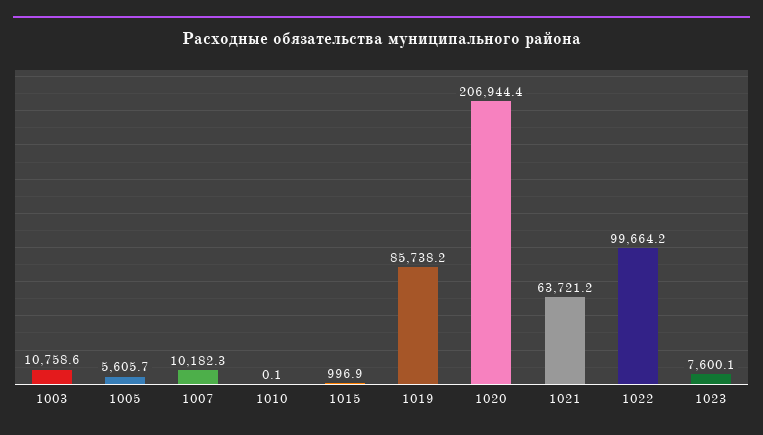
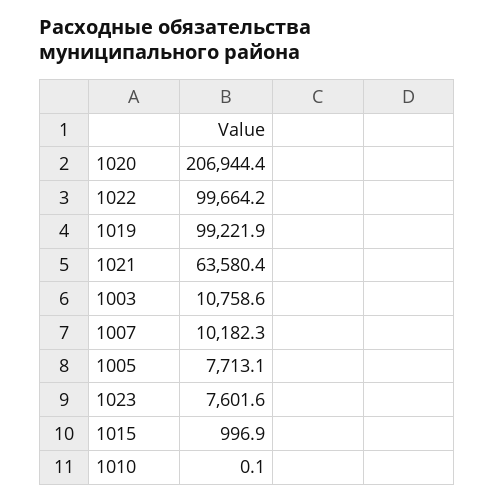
  {
    "1003": 10758.6,
-   "1005": 5605.7,
+   "1005": 7713.1,
    "1007": 10182.3,
    "1010": 0.1,
    "1015": 996.9,
-   "1019": 85738.2,
+   "1019": 99221.9,
    "1020": 206944.4,
-   "1021": 63721.2,
+   "1021": 63580.4,
    "1022": 99664.2,
-   "1023": 7600.1
+   "1023": 7601.6
  }

